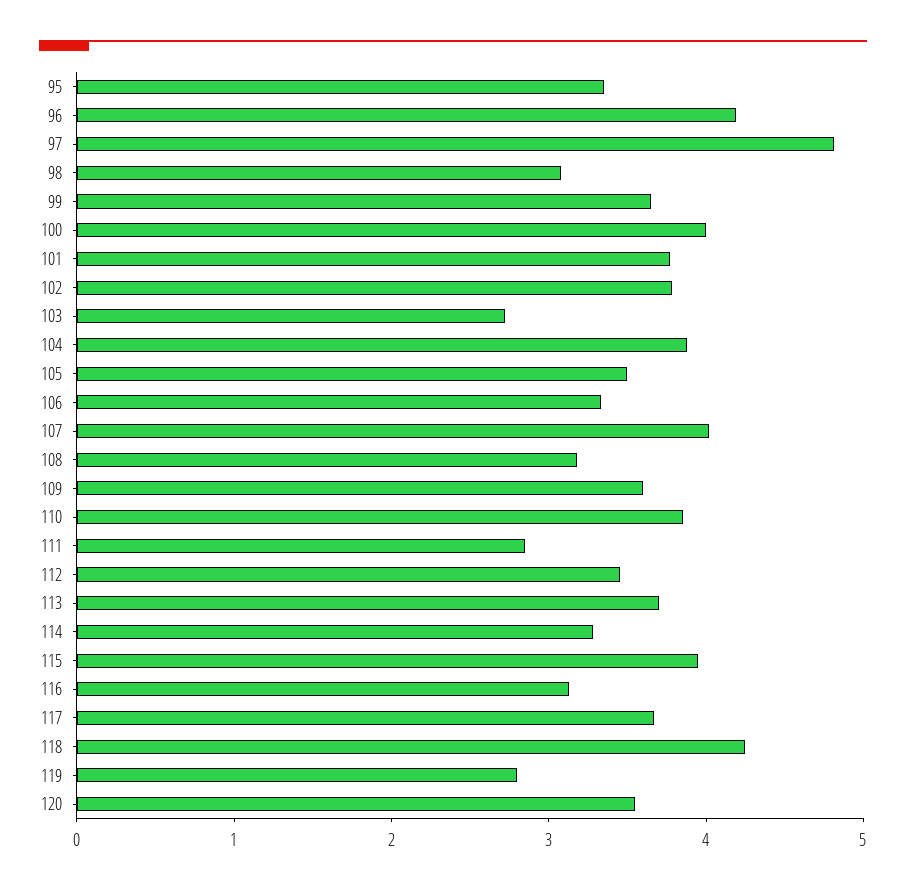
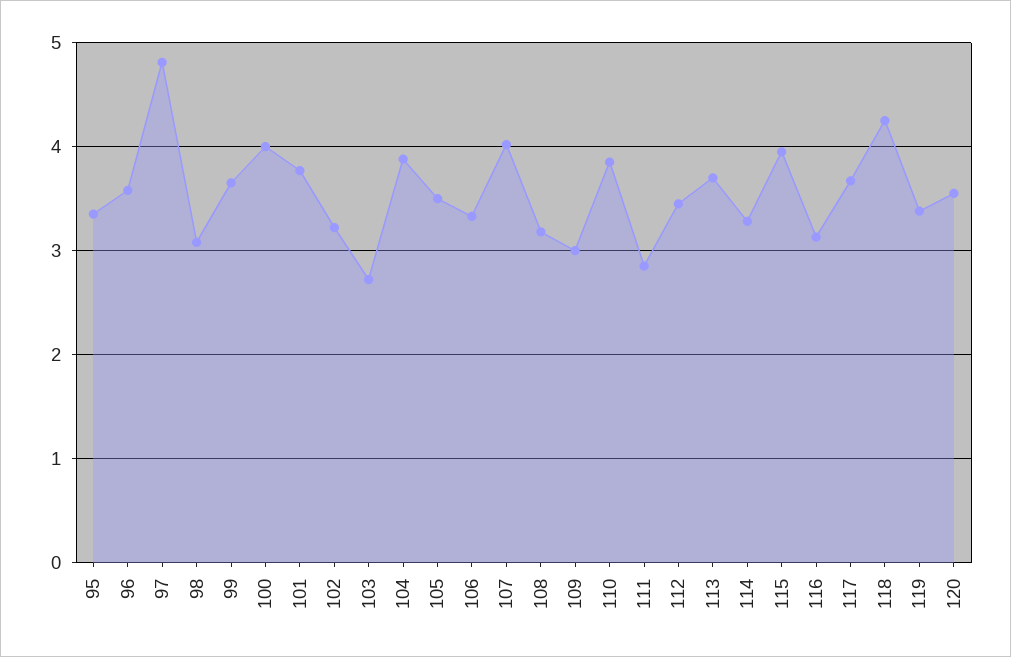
  {
    "95": 3.4,
-   "96": 4.2,
+   "96": 3.6,
    "97": 4.8,
    "98": 3.1,
    "99": 3.7,
    "100": 4,
    "101": 3.8,
-   "102": 3.8,
+   "102": 3.2,
    "103": 2.7,
    "104": 3.9,
    "105": 3.5,
    "106": 3.3,
    "107": 4,
    "108": 3.2,
-   "109": 3.6,
+   "109": 3,
    "110": 3.9,
    "111": 2.9,
    "112": 3.5,
    "113": 3.7,
    "114": 3.3,
    "115": 4,
    "116": 3.1,
    "117": 3.7,
    "118": 4.3,
-   "119": 2.8,
+   "119": 3.4,
    "120": 3.6
  }

